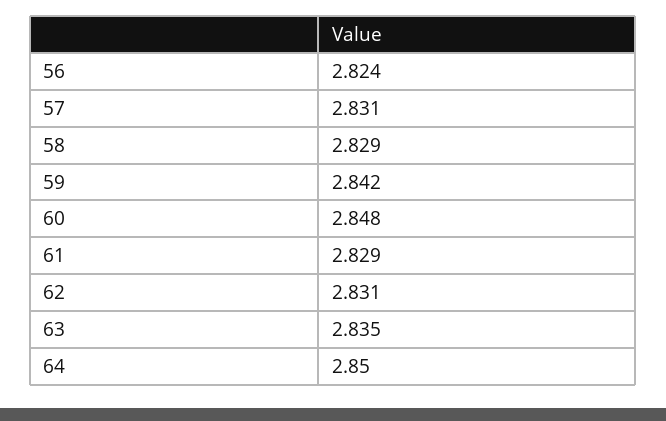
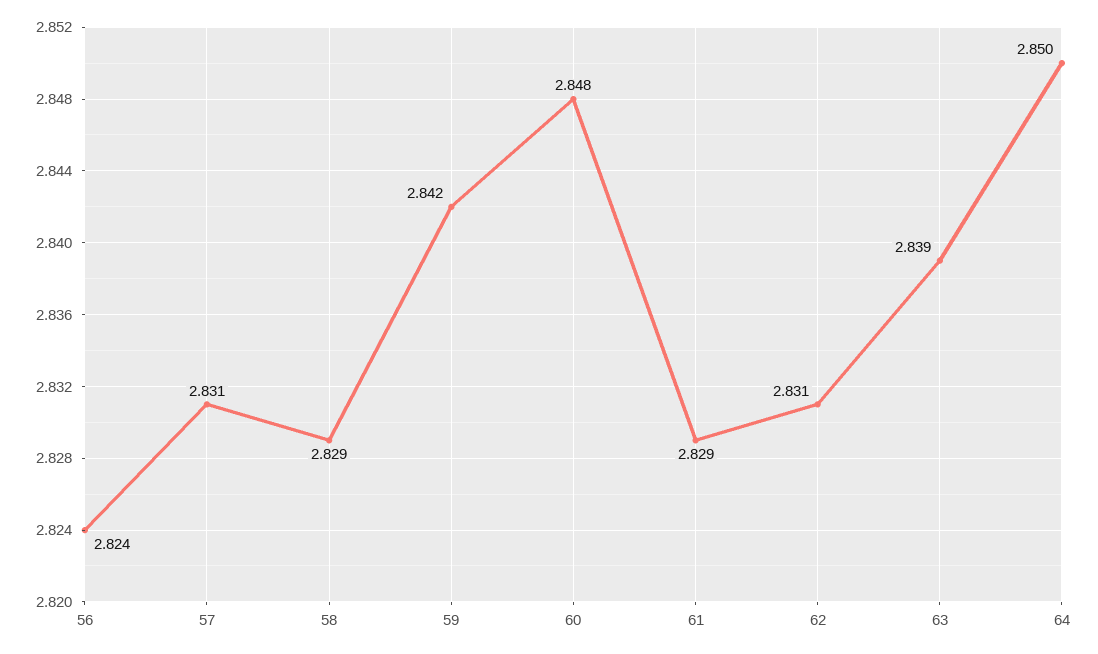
  {
    "56": 2.824,
    "57": 2.831,
    "58": 2.829,
    "59": 2.842,
    "60": 2.848,
    "61": 2.829,
    "62": 2.831,
-   "63": 2.835,
+   "63": 2.839,
    "64": 2.85
  }

